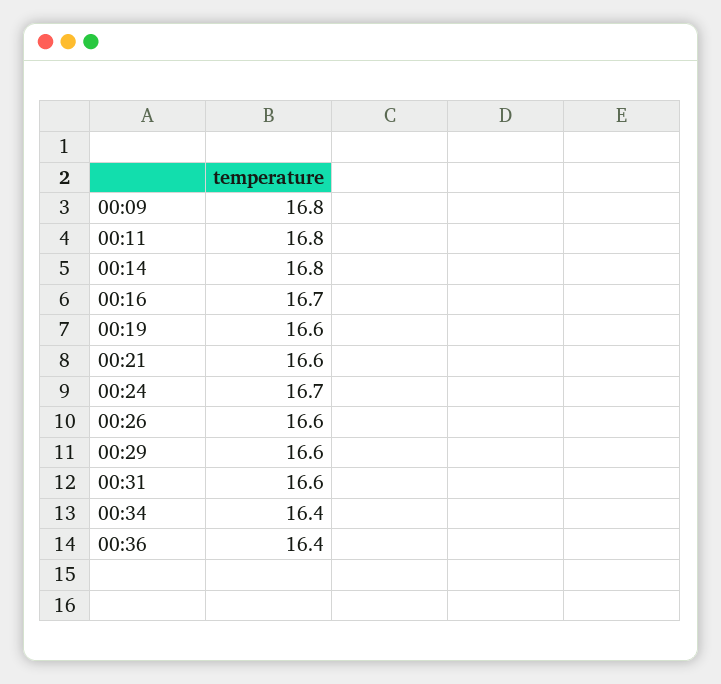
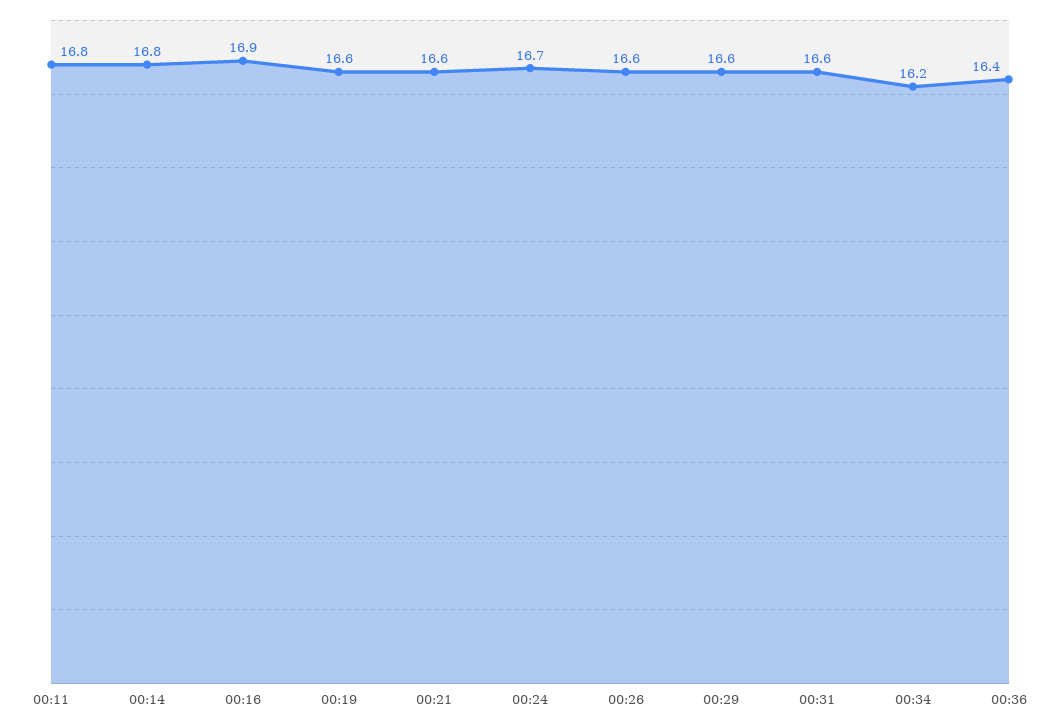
  {
-   "00:09": 16.8,
    "00:11": 16.8,
    "00:14": 16.8,
-   "00:16": 16.7,
+   "00:16": 16.9,
    "00:19": 16.6,
    "00:21": 16.6,
    "00:24": 16.7,
    "00:26": 16.6,
    "00:29": 16.6,
    "00:31": 16.6,
-   "00:34": 16.4,
+   "00:34": 16.2,
    "00:36": 16.4
  }

